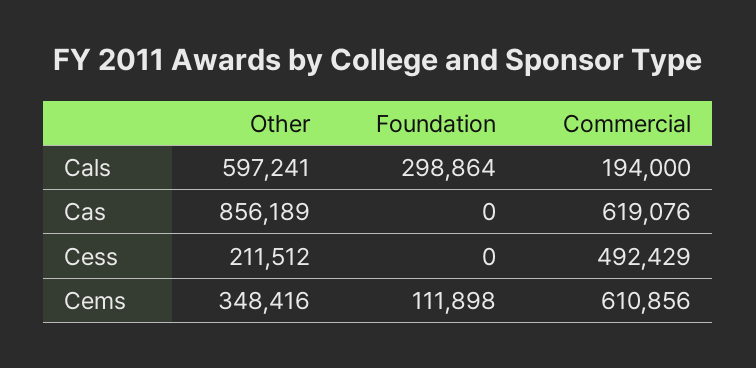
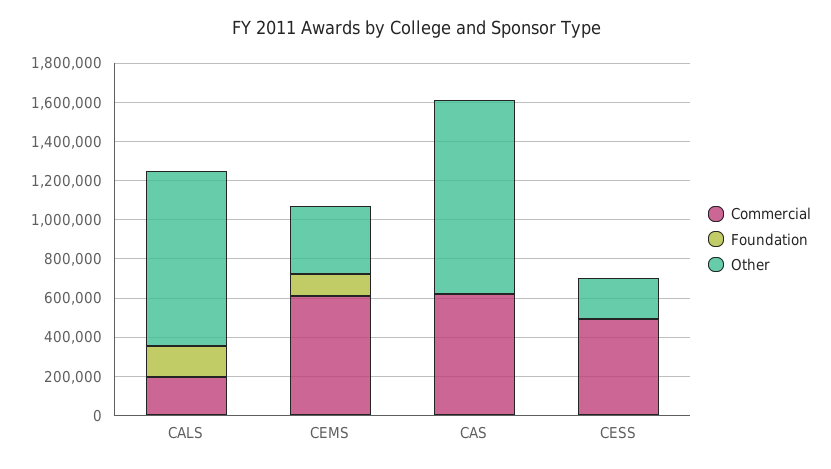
  {
    "Other": {
-     "Cals": 597241,
+     "Cals": 900000,
-     "Cas": 856189,
+     "Cas": 1000000,
      "Cess": 211512,
      "Cems": 348416
    },
    "Foundation": {
-     "Cals": 298864,
+     "Cals": 150000,
      "Cas": 0,
      "Cess": 0,
      "Cems": 111898
    },
    "Commercial": {
      "Cals": 194000,
      "Cas": 619076,
      "Cess": 492429,
      "Cems": 610856
    }
  }

